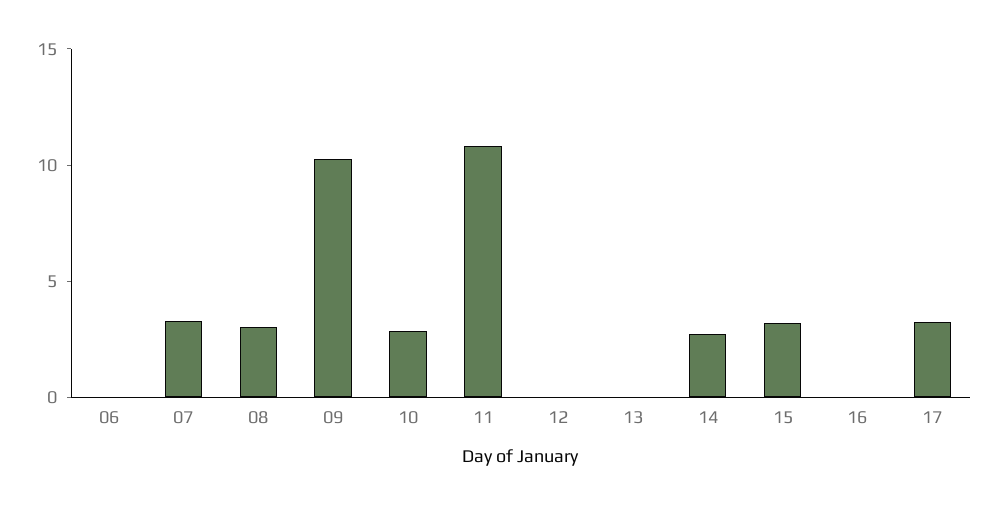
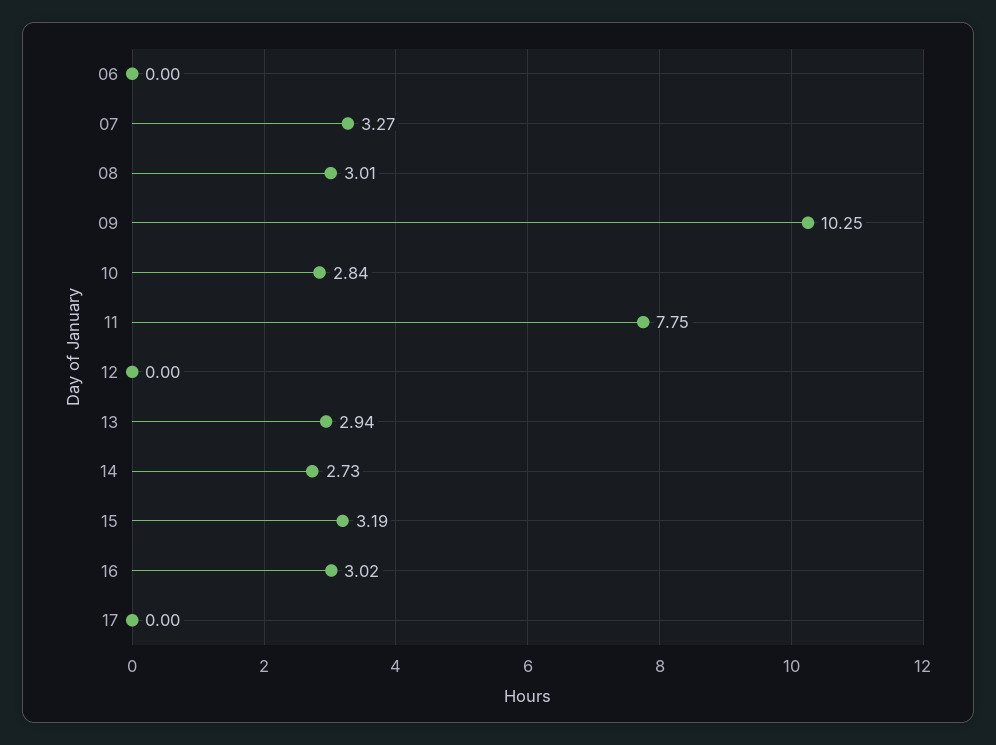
  {
    "06": 0,
    "07": 3.27,
    "08": 3.01,
    "09": 10.25,
    "10": 2.84,
-   "11": 11,
+   "11": 7.75,
    "12": 0,
-   "13": 0,
+   "13": 2.94,
    "14": 2.73,
    "15": 3.19,
-   "16": 0,
+   "16": 3.02,
-   "17": 3
+   "17": 0
  }

